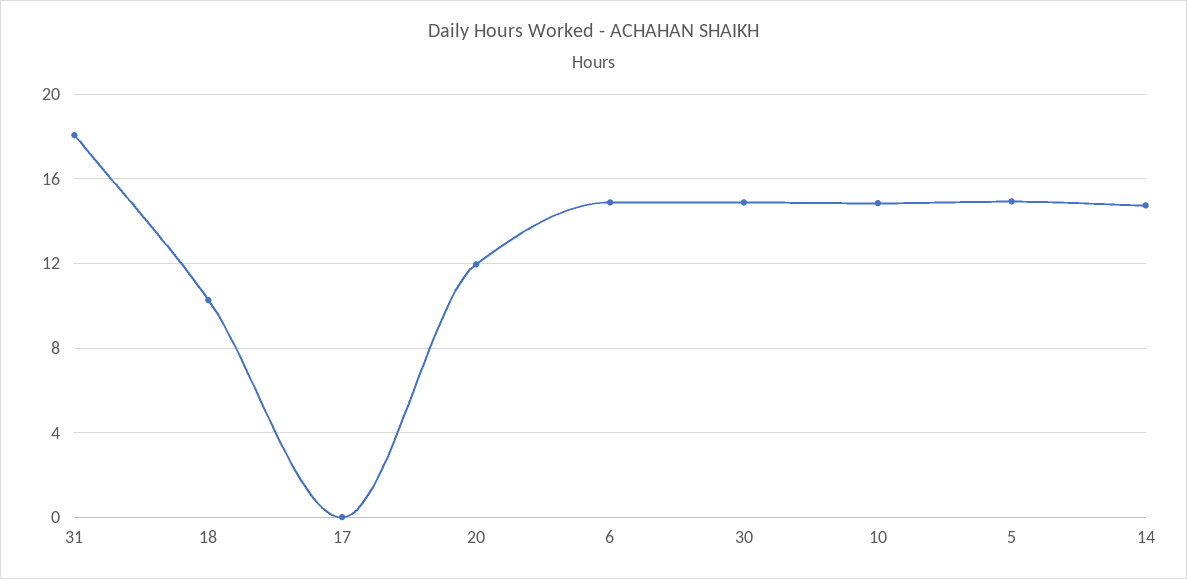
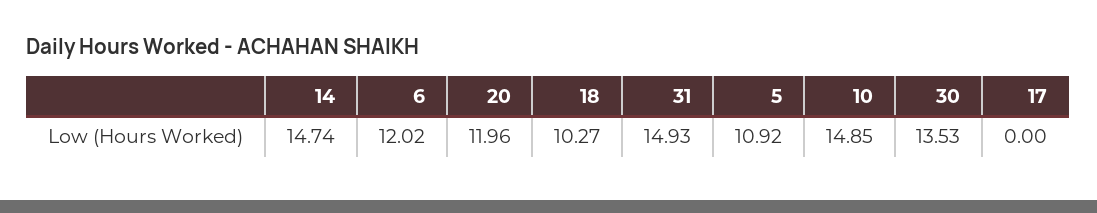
  {
-   "31": 18,
+   "31": 14.93,
    "18": 10.27,
    "17": 0,
    "20": 11.96,
-   "6": 15,
+   "6": 12.02,
-   "30": 15,
+   "30": 13.53,
    "10": 14.85,
-   "5": 15,
+   "5": 10.92,
    "14": 14.74
  }

